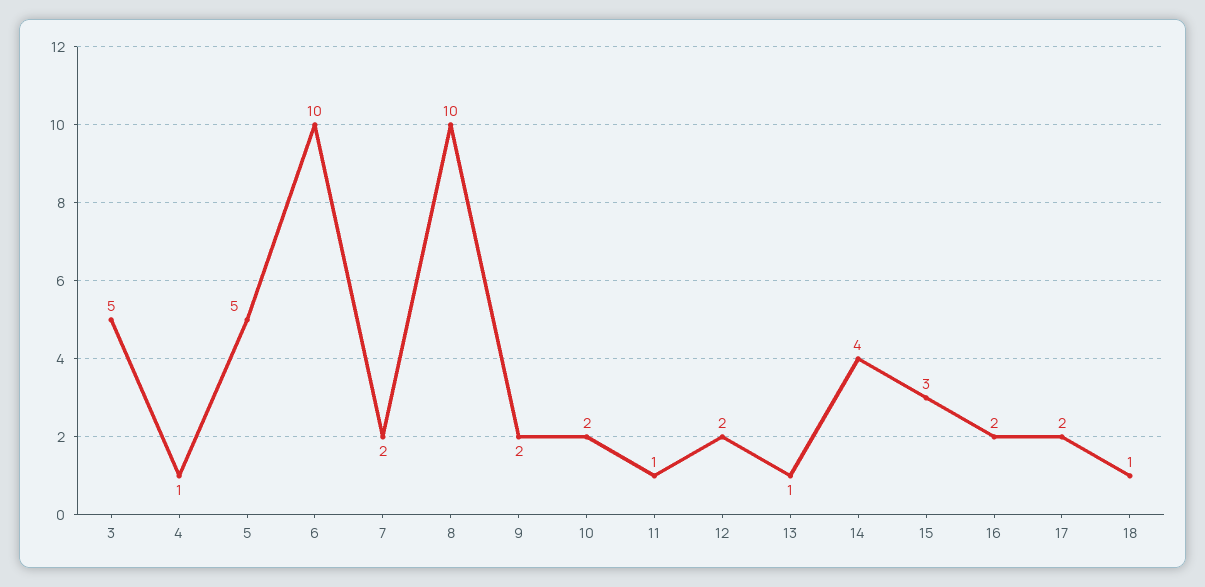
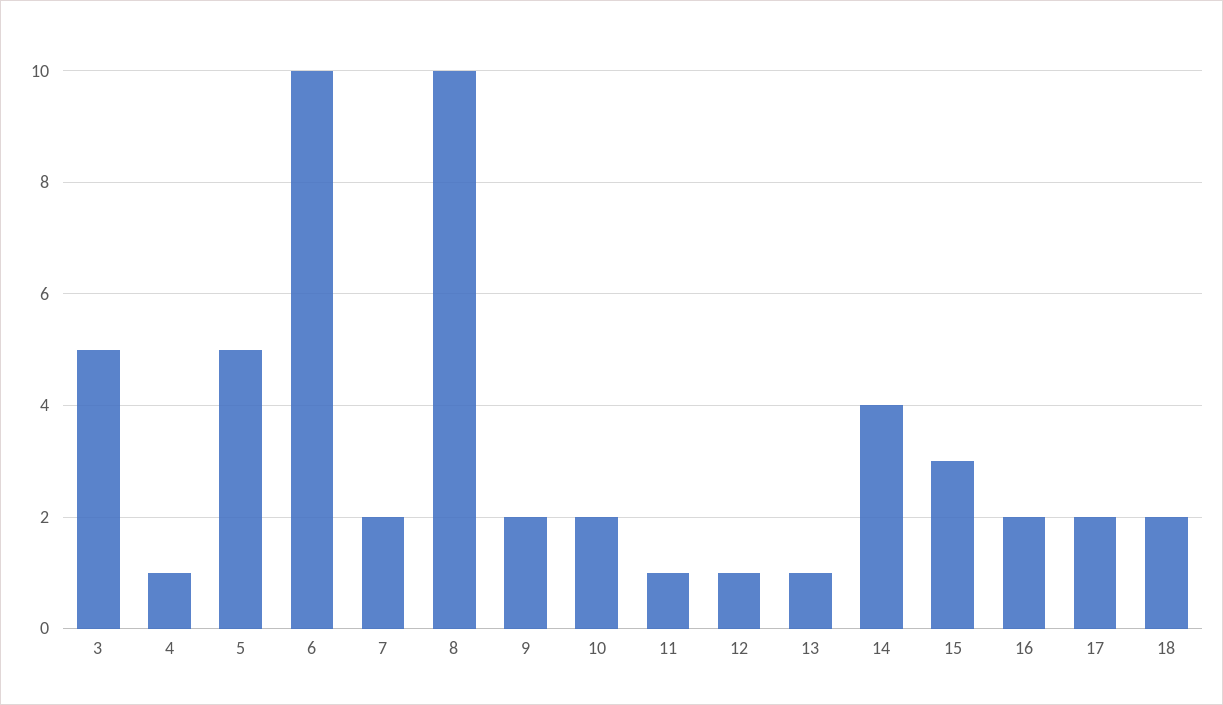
  {
    "3": 5,
    "4": 1,
    "5": 5,
    "6": 10,
    "7": 2,
    "8": 10,
    "9": 2,
    "10": 2,
    "11": 1,
-   "12": 2,
+   "12": 1,
    "13": 1,
    "14": 4,
    "15": 3,
    "16": 2,
    "17": 2,
-   "18": 1
+   "18": 2
  }

